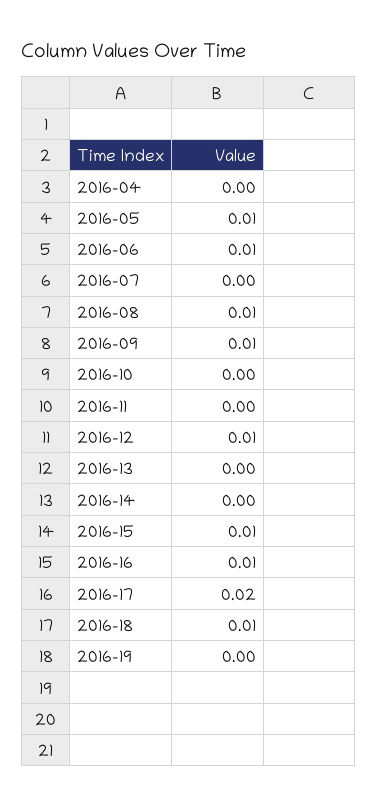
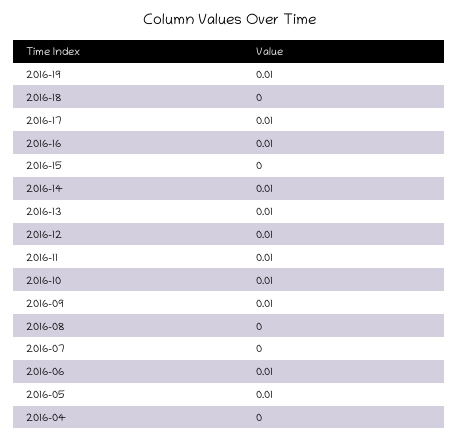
  {
    "2016-04": 0,
    "2016-05": 0.01,
    "2016-06": 0.01,
    "2016-07": 0,
-   "2016-08": 0.01,
+   "2016-08": 0,
    "2016-09": 0.01,
-   "2016-10": 0,
+   "2016-10": 0.01,
-   "2016-11": 0,
+   "2016-11": 0.01,
    "2016-12": 0.01,
-   "2016-13": 0,
+   "2016-13": 0.01,
-   "2016-14": 0,
+   "2016-14": 0.01,
-   "2016-15": 0.01,
+   "2016-15": 0,
    "2016-16": 0.01,
-   "2016-17": 0.02,
+   "2016-17": 0.01,
-   "2016-18": 0.01,
+   "2016-18": 0,
-   "2016-19": 0
+   "2016-19": 0.01
  }

